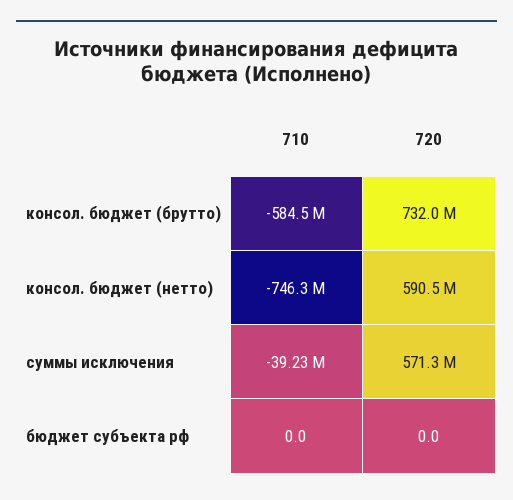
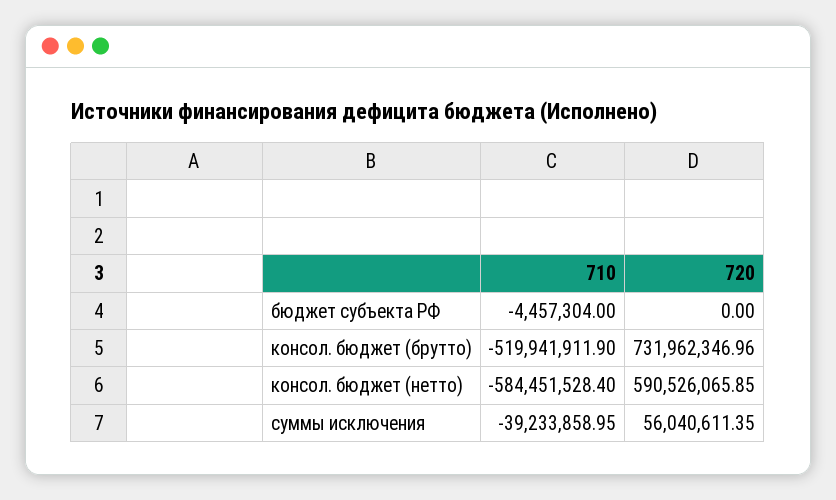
  {
    "710": {
-     "консол. бюджет (брутто)": -584500000,
+     "консол. бюджет (брутто)": -519941911.9,
-     "консол. бюджет (нетто)": -746300000,
+     "консол. бюджет (нетто)": -584451528.4,
      "суммы исключения": -39233858.95,
-     "бюджет субъекта рф": 0
+     "бюджет субъекта рф": -4457304
    },
    "720": {
      "консол. бюджет (брутто)": 731962346.96,
      "консол. бюджет (нетто)": 590526065.85,
-     "суммы исключения": 571300000,
+     "суммы исключения": 56040611.35,
      "бюджет субъекта рф": 0
    }
  }

